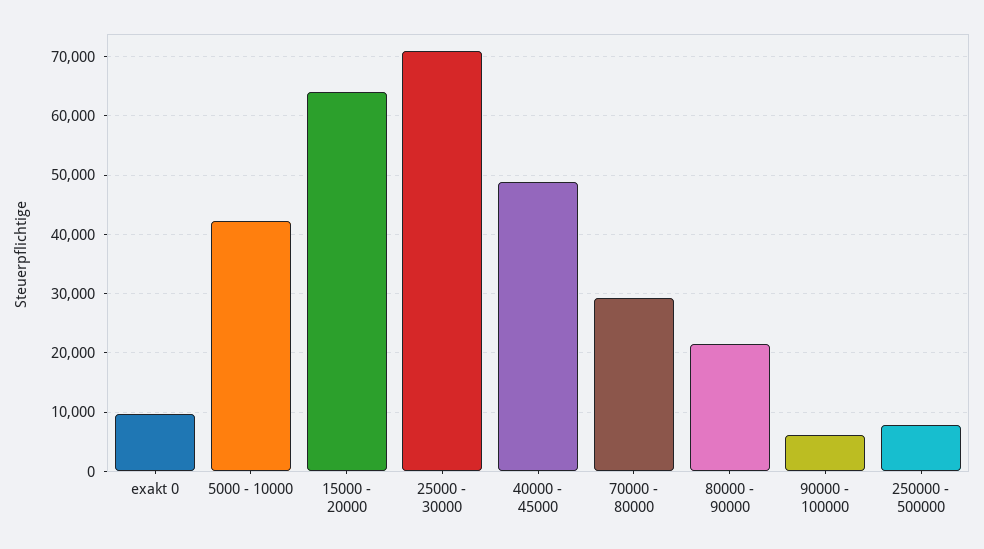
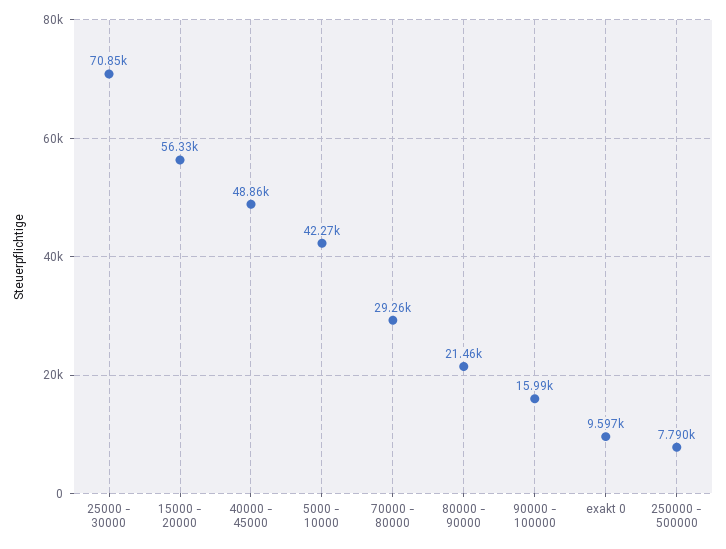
  {
    "exakt 0": 9597,
    "5000 - 10000": 42270,
-   "15000 - 20000": 64000,
+   "15000 - 20000": 56330,
    "25000 - 30000": 70850,
    "40000 - 45000": 48860,
    "70000 - 80000": 29260,
    "80000 - 90000": 21460,
-   "90000 - 100000": 6000,
+   "90000 - 100000": 15990,
    "250000 - 500000": 7790
  }

